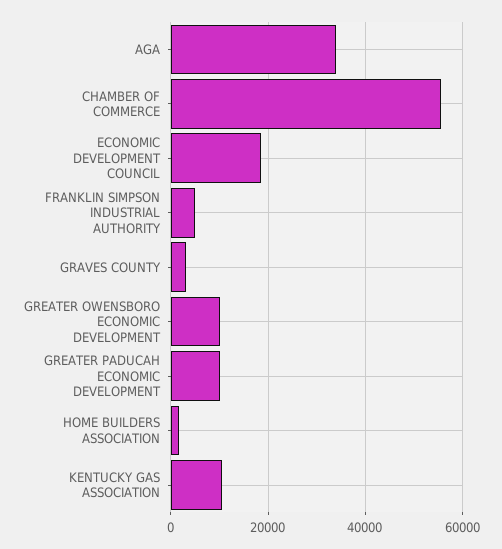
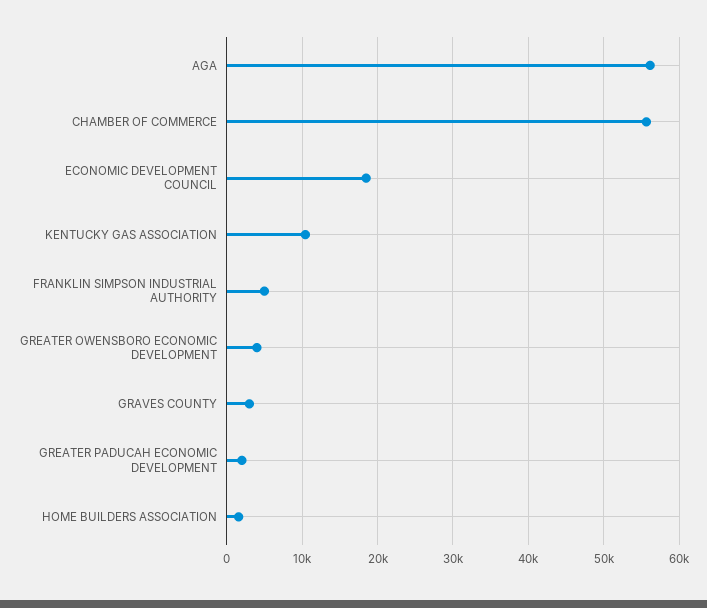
  {
-   "AGA": 34000,
+   "AGA": 56000,
    "CHAMBER OF COMMERCE": 56000,
    "ECONOMIC DEVELOPMENT COUNCIL": 19000,
    "FRANKLIN SIMPSON INDUSTRIAL AUTHORITY": 5000,
    "GRAVES COUNTY": 3000,
-   "GREATER OWENSBORO ECONOMIC DEVELOPMENT": 10000,
+   "GREATER OWENSBORO ECONOMIC DEVELOPMENT": 4000,
-   "GREATER PADUCAH ECONOMIC DEVELOPMENT": 10000,
+   "GREATER PADUCAH ECONOMIC DEVELOPMENT": 2000,
    "HOME BUILDERS ASSOCIATION": 2000,
    "KENTUCKY GAS ASSOCIATION": 10000
  }

